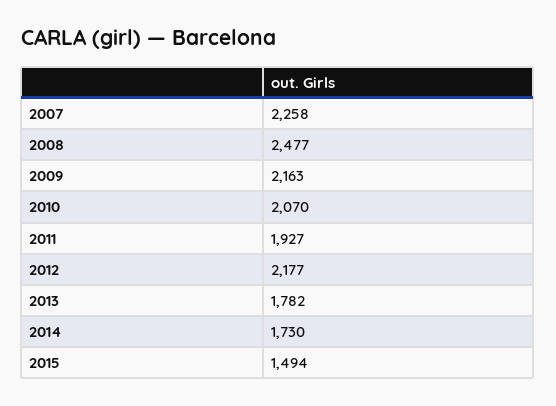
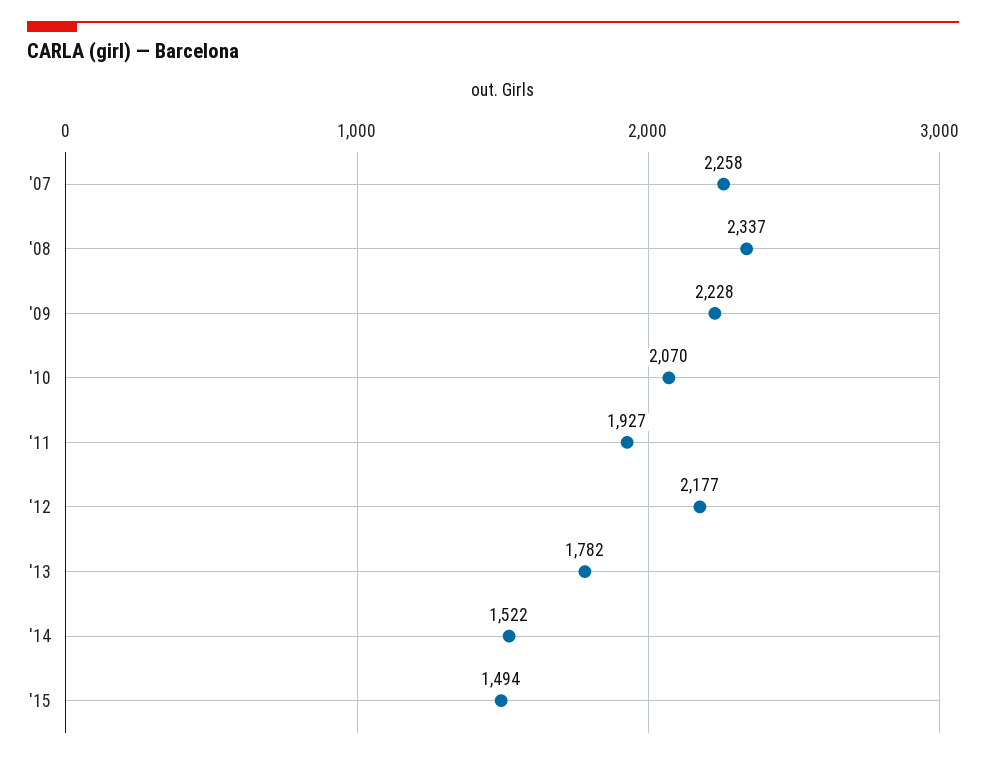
  {
    "2007": 2258,
-   "2008": 2477,
+   "2008": 2337,
-   "2009": 2163,
+   "2009": 2228,
    "2010": 2070,
    "2011": 1927,
    "2012": 2177,
    "2013": 1782,
-   "2014": 1730,
+   "2014": 1522,
    "2015": 1494
  }

